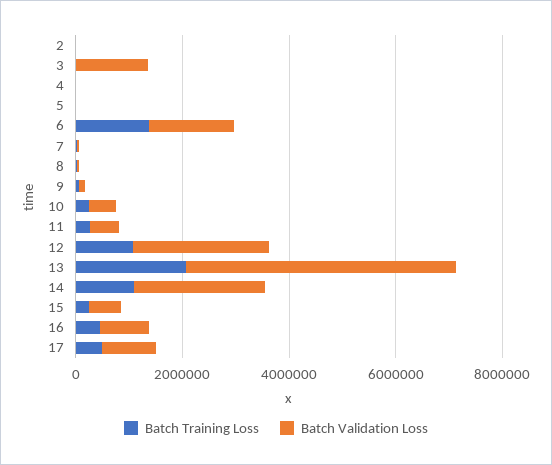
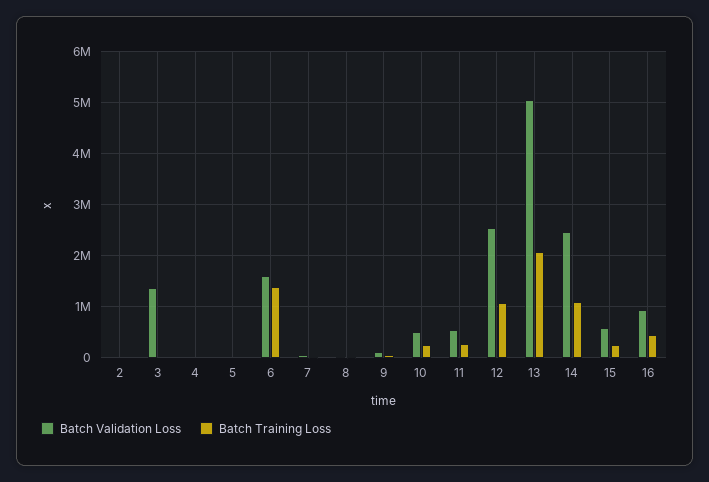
  {
    "Batch Training Loss": {
      "2": 0,
      "3": 0,
      "4": 0,
      "5": 0,
      "6": 1400000,
      "7": 0,
      "8": 0,
      "9": 0,
      "10": 200000,
      "11": 200000,
      "12": 1000000,
      "13": 2000000,
      "14": 1000000,
      "15": 200000,
-     "16": 400000,
+     "16": 400000
-     "17": 500000
    },
    "Batch Validation Loss": {
      "2": 0,
      "3": 1400000,
      "4": 0,
      "5": 0,
      "6": 1600000,
      "7": 0,
      "8": 0,
      "9": 200000,
      "10": 400000,
      "11": 600000,
      "12": 2600000,
      "13": 5000000,
      "14": 2400000,
      "15": 600000,
-     "16": 1000000,
+     "16": 1000000
-     "17": 1000000
    }
  }

